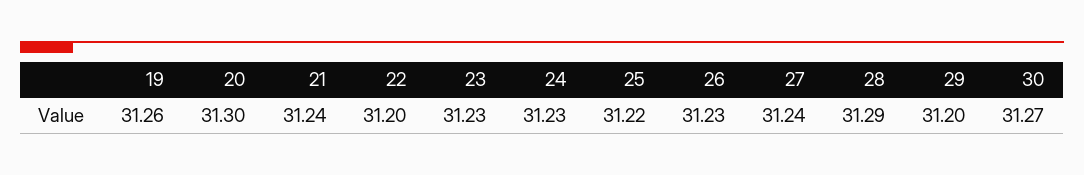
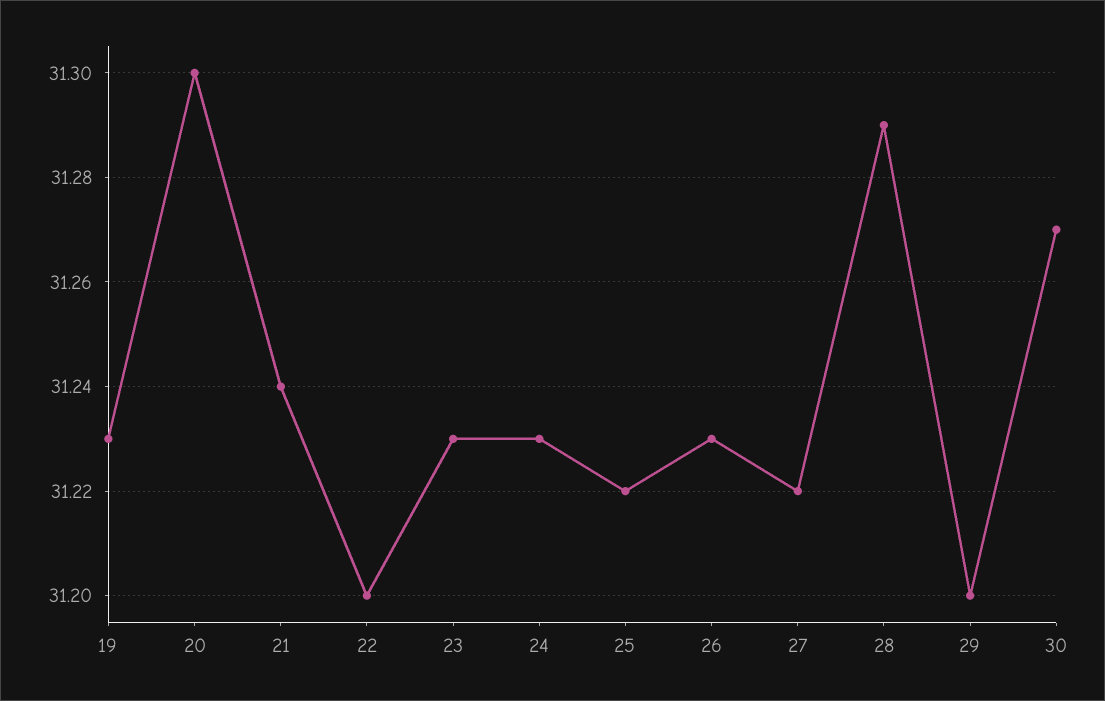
  {
-   "19": 31.26,
+   "19": 31.23,
    "20": 31.3,
    "21": 31.24,
    "22": 31.2,
    "23": 31.23,
    "24": 31.23,
    "25": 31.22,
    "26": 31.23,
-   "27": 31.24,
+   "27": 31.22,
    "28": 31.29,
    "29": 31.2,
    "30": 31.27
  }

